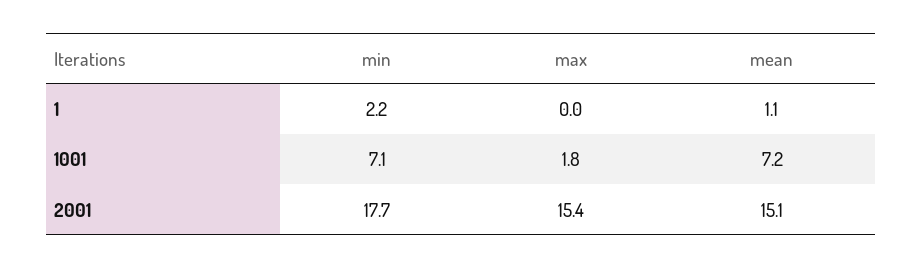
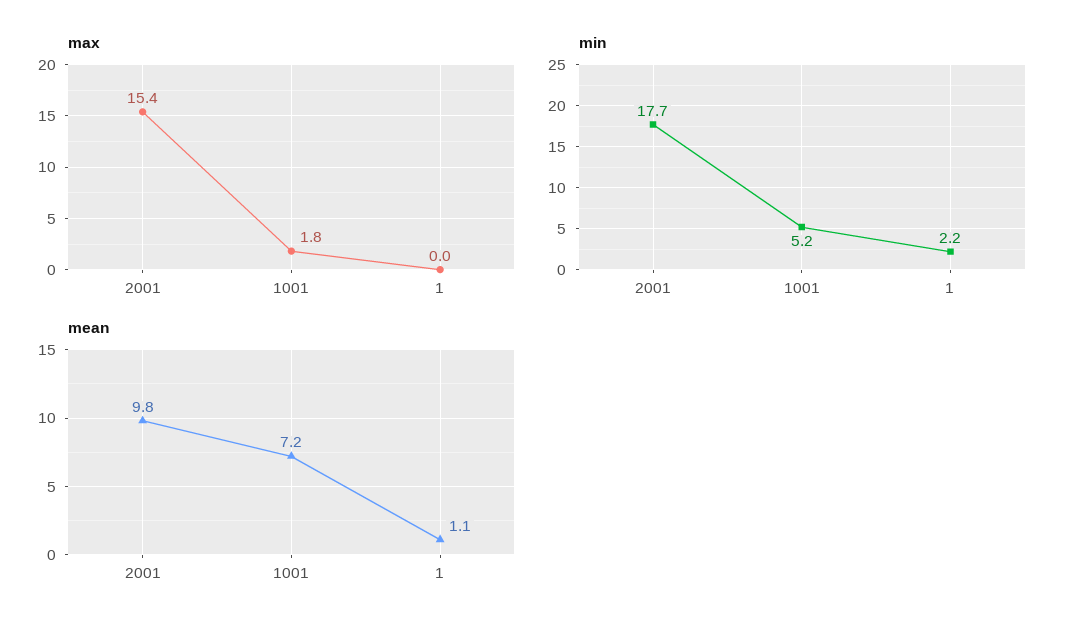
  {
    "min": {
      "1": 2.2,
-     "1001": 7.1,
+     "1001": 5.2,
      "2001": 17.7
    },
    "max": {
      "1": 0,
      "1001": 1.8,
      "2001": 15.4
    },
    "mean": {
      "1": 1.1,
      "1001": 7.2,
-     "2001": 15.1
+     "2001": 9.8
    }
  }

